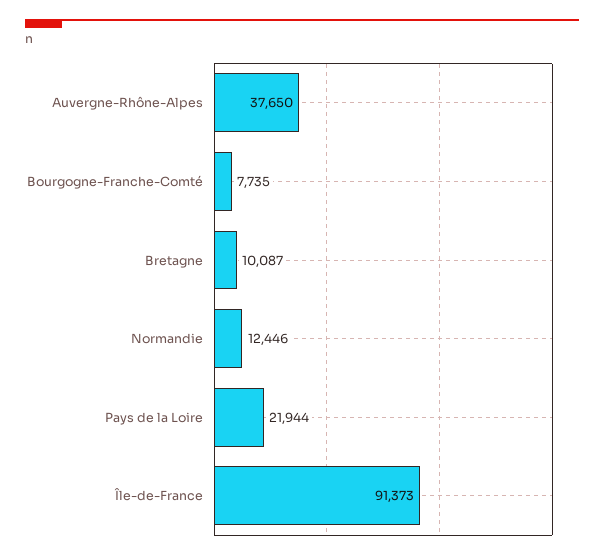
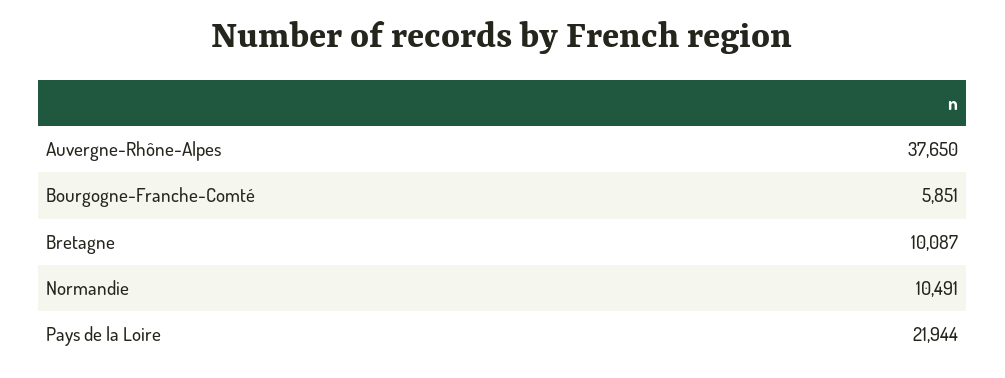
  {
    "Auvergne-Rhône-Alpes": 37650,
-   "Bourgogne-Franche-Comté": 7735,
+   "Bourgogne-Franche-Comté": 5851,
    "Bretagne": 10087,
-   "Normandie": 12446,
+   "Normandie": 10491,
-   "Pays de la Loire": 21944,
+   "Pays de la Loire": 21944
-   "Île-de-France": 91373
  }

